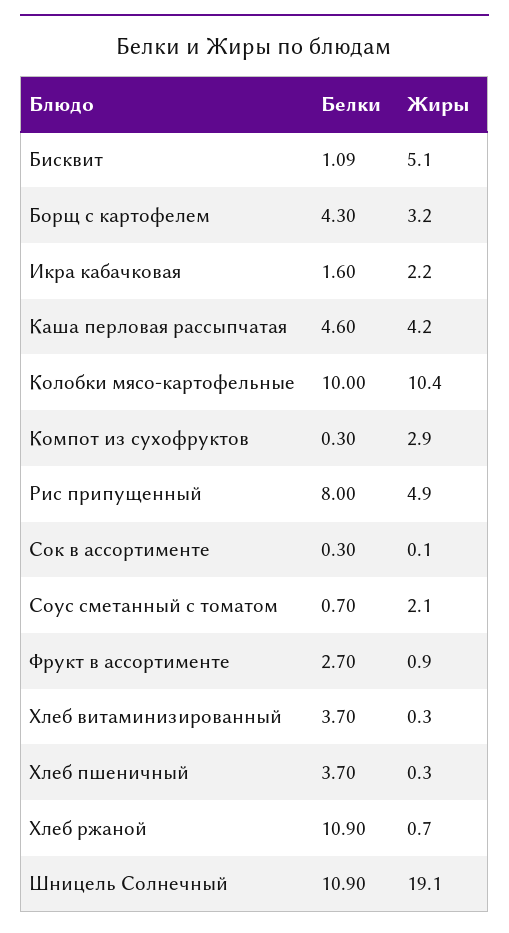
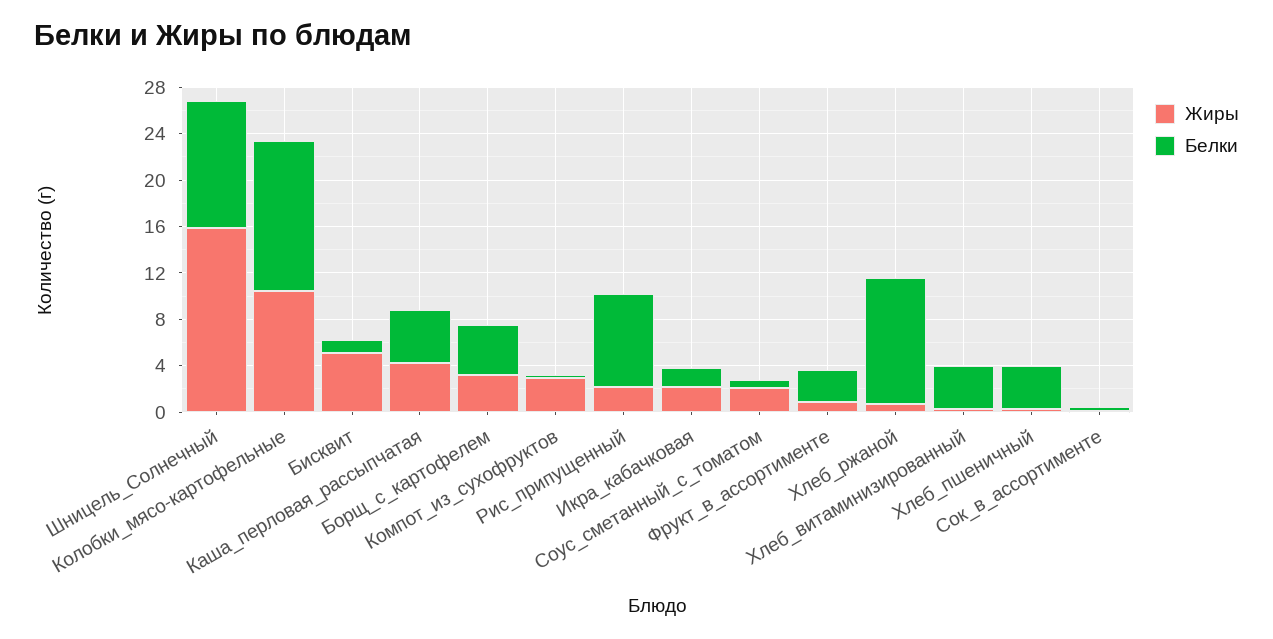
  {
    "Белки": {
      "Бисквит": 1.09,
      "Борщ с картофелем": 4.3,
      "Икра кабачковая": 1.6,
      "Каша перловая рассыпчатая": 4.6,
-     "Колобки мясо-картофельные": 10,
+     "Колобки мясо-картофельные": 13,
      "Компот из сухофруктов": 0.3,
      "Рис припущенный": 8,
      "Сок в ассортименте": 0.3,
      "Соус сметанный с томатом": 0.7,
      "Фрукт в ассортименте": 2.7,
      "Хлеб витаминизированный": 3.7,
      "Хлеб пшеничный": 3.7,
      "Хлеб ржаной": 10.9,
      "Шницель Солнечный": 10.9
    },
    "Жиры": {
      "Бисквит": 5.1,
      "Борщ с картофелем": 3.2,
      "Икра кабачковая": 2.2,
      "Каша перловая рассыпчатая": 4.2,
      "Колобки мясо-картофельные": 10.4,
      "Компот из сухофруктов": 2.9,
-     "Рис припущенный": 4.9,
+     "Рис припущенный": 2,
      "Сок в ассортименте": 0.1,
      "Соус сметанный с томатом": 2.1,
      "Фрукт в ассортименте": 0.9,
      "Хлеб витаминизированный": 0.3,
      "Хлеб пшеничный": 0.3,
      "Хлеб ржаной": 0.7,
-     "Шницель Солнечный": 19.1
+     "Шницель Солнечный": 16
    }
  }

